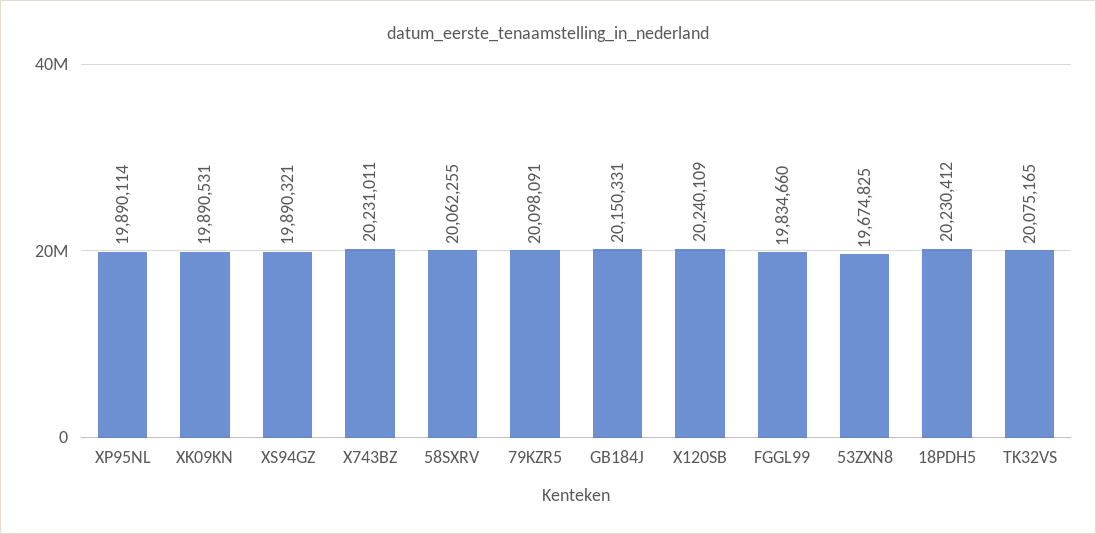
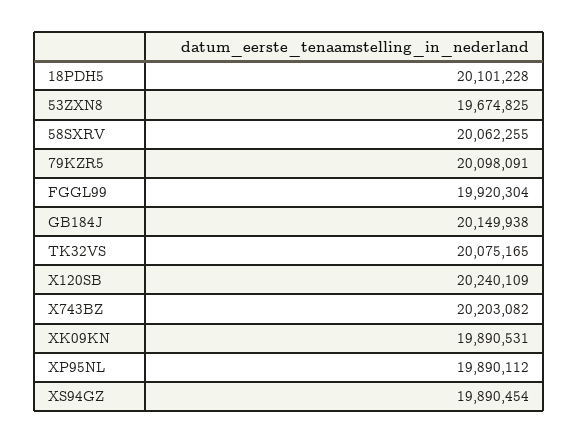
  {
-   "XP95NL": 19890114,
+   "XP95NL": 19890112,
    "XK09KN": 19890531,
-   "XS94GZ": 19890321,
+   "XS94GZ": 19890454,
-   "X743BZ": 20231011,
+   "X743BZ": 20203082,
    "58SXRV": 20062255,
    "79KZR5": 20098091,
-   "GB184J": 20150331,
+   "GB184J": 20149938,
    "X120SB": 20240109,
-   "FGGL99": 19834660,
+   "FGGL99": 19920304,
    "53ZXN8": 19674825,
-   "18PDH5": 20230412,
+   "18PDH5": 20101228,
    "TK32VS": 20075165
  }

